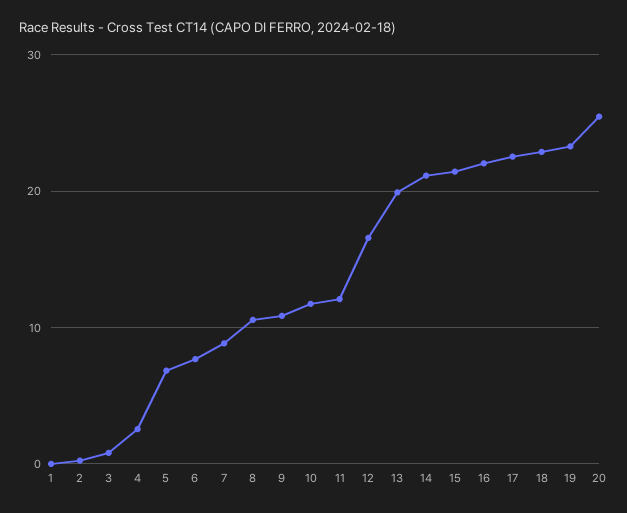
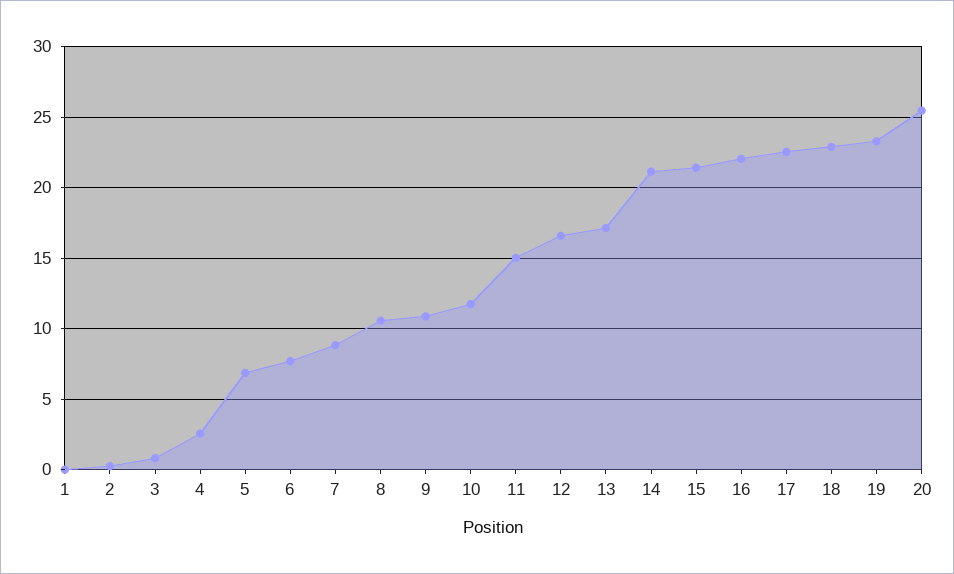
  {
    "1": 0,
    "2": 0,
    "3": 1,
    "4": 2.5,
    "5": 7,
    "6": 7.5,
    "7": 9,
    "8": 10.5,
    "9": 11,
    "10": 11.5,
-   "11": 12,
+   "11": 15,
    "12": 16.5,
-   "13": 20,
+   "13": 17,
    "14": 21,
    "15": 21.5,
    "16": 22,
    "17": 22.5,
    "18": 23,
    "19": 23.5,
    "20": 25.5
  }

